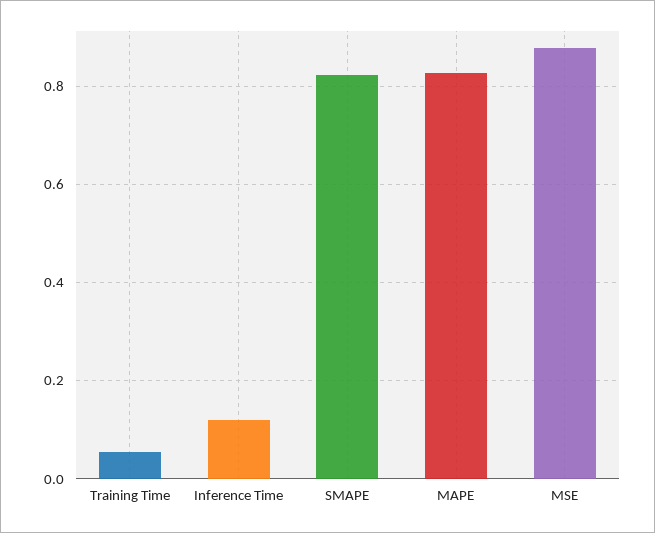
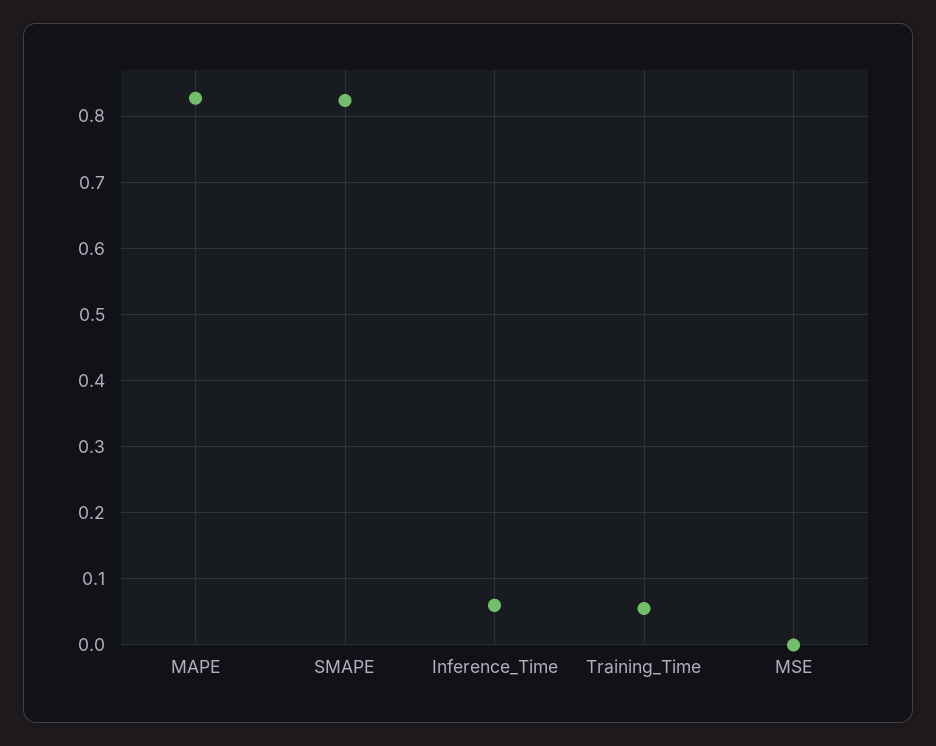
  {
    "Training Time": 0.06,
-   "Inference Time": 0.12,
+   "Inference Time": 0.06,
    "SMAPE": 0.82,
    "MAPE": 0.83,
-   "MSE": 0.88
+   "MSE": 0
  }

